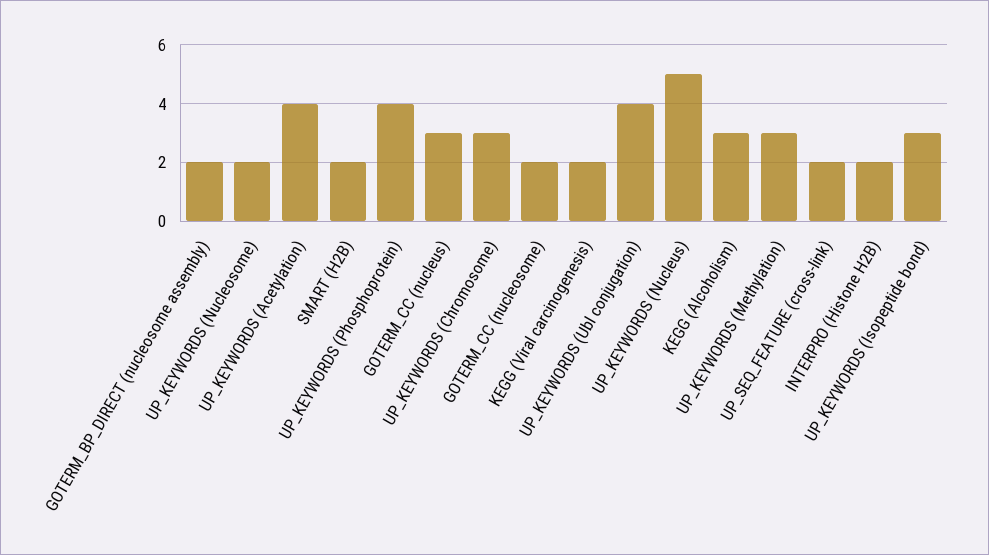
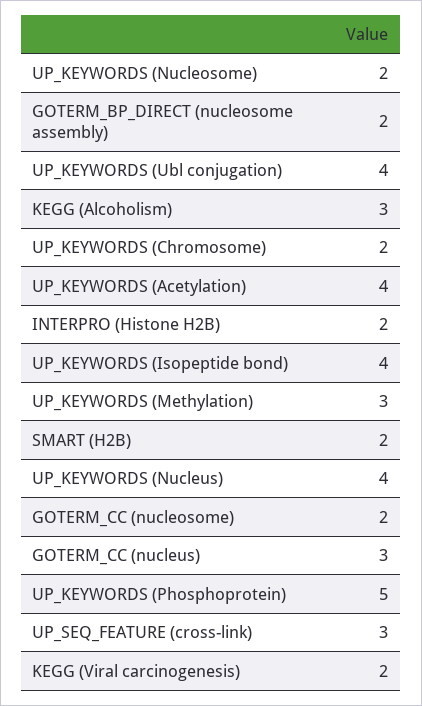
  {
    "GOTERM_BP_DIRECT (nucleosome assembly)": 2,
    "UP_KEYWORDS (Nucleosome)": 2,
    "UP_KEYWORDS (Acetylation)": 4,
    "SMART (H2B)": 2,
-   "UP_KEYWORDS (Phosphoprotein)": 4,
+   "UP_KEYWORDS (Phosphoprotein)": 5,
    "GOTERM_CC (nucleus)": 3,
-   "UP_KEYWORDS (Chromosome)": 3,
+   "UP_KEYWORDS (Chromosome)": 2,
    "GOTERM_CC (nucleosome)": 2,
    "KEGG (Viral carcinogenesis)": 2,
    "UP_KEYWORDS (Ubl conjugation)": 4,
-   "UP_KEYWORDS (Nucleus)": 5,
+   "UP_KEYWORDS (Nucleus)": 4,
    "KEGG (Alcoholism)": 3,
    "UP_KEYWORDS (Methylation)": 3,
-   "UP_SEQ_FEATURE (cross-link)": 2,
+   "UP_SEQ_FEATURE (cross-link)": 3,
    "INTERPRO (Histone H2B)": 2,
-   "UP_KEYWORDS (Isopeptide bond)": 3
+   "UP_KEYWORDS (Isopeptide bond)": 4
  }

